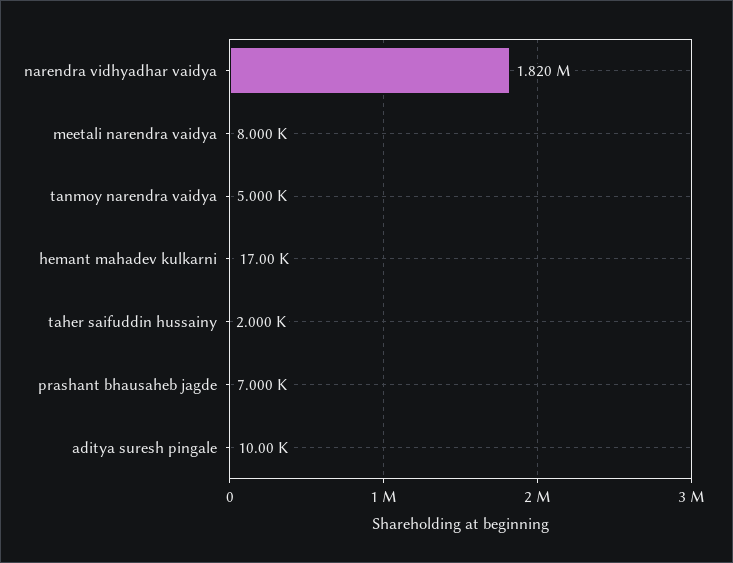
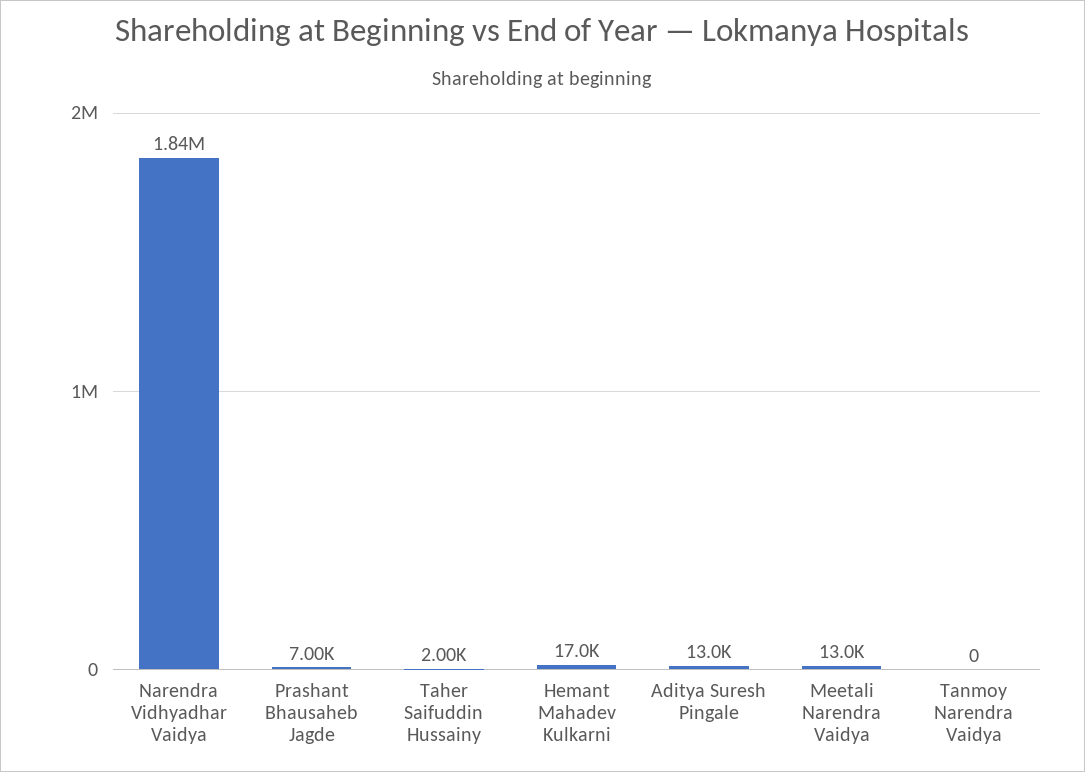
  {
-   "narendra vidhyadhar vaidya": 1820000,
+   "narendra vidhyadhar vaidya": 1840000,
-   "meetali narendra vaidya": 8000,
+   "meetali narendra vaidya": 13000,
-   "tanmoy narendra vaidya": 5000,
+   "tanmoy narendra vaidya": 0,
    "hemant mahadev kulkarni": 17000,
    "taher saifuddin hussainy": 2000,
    "prashant bhausaheb jagde": 7000,
-   "aditya suresh pingale": 10000
+   "aditya suresh pingale": 13000
  }

